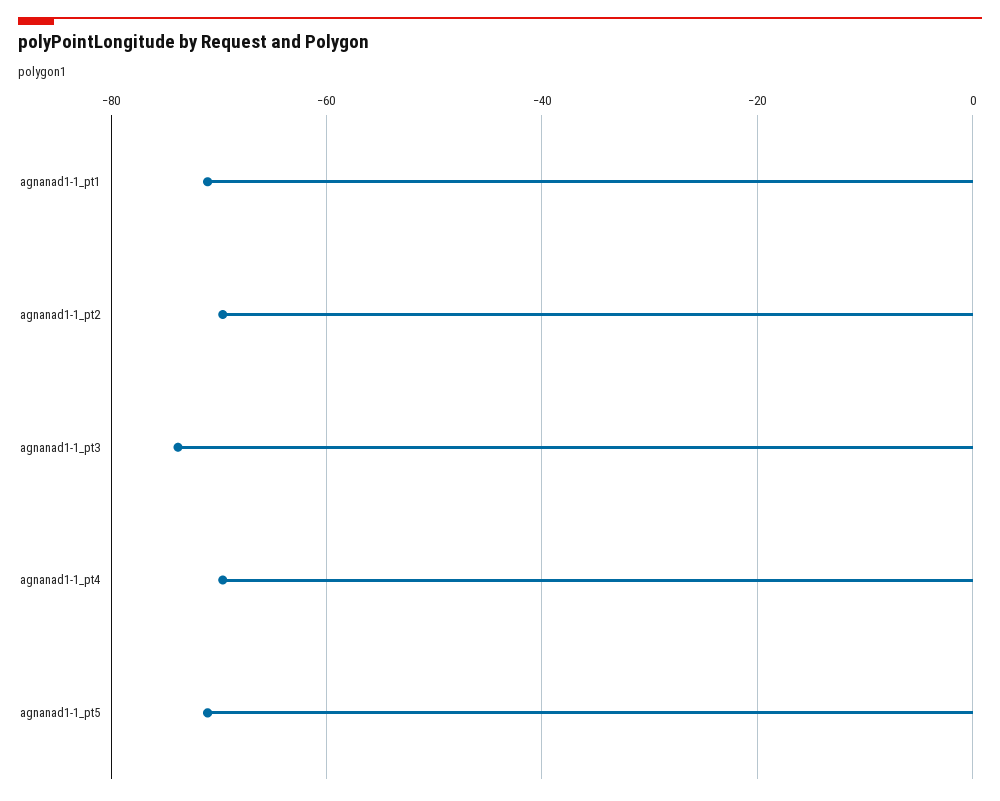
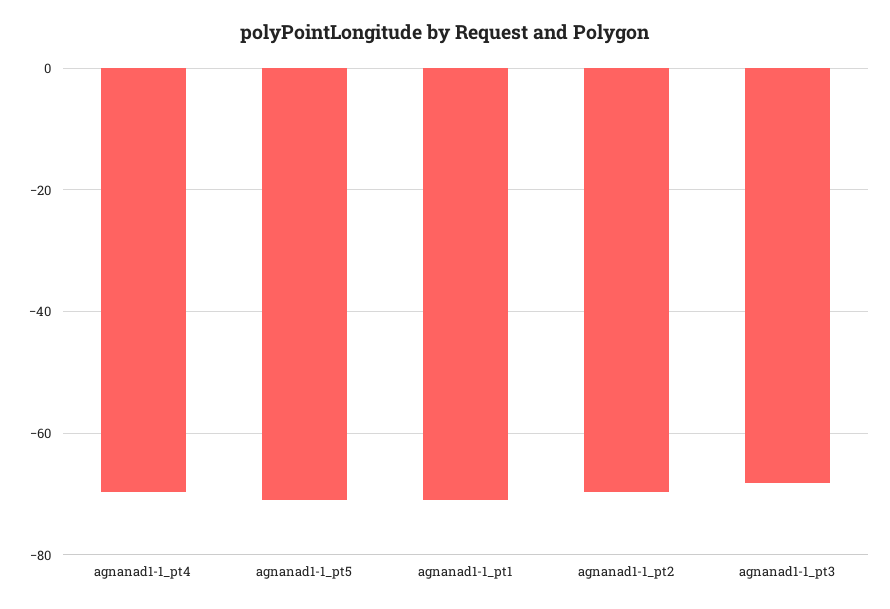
  {
    "agnanad1-1_pt1": -72,
    "agnanad1-1_pt2": -70,
-   "agnanad1-1_pt3": -74,
+   "agnanad1-1_pt3": -68,
    "agnanad1-1_pt4": -70,
    "agnanad1-1_pt5": -72
  }

